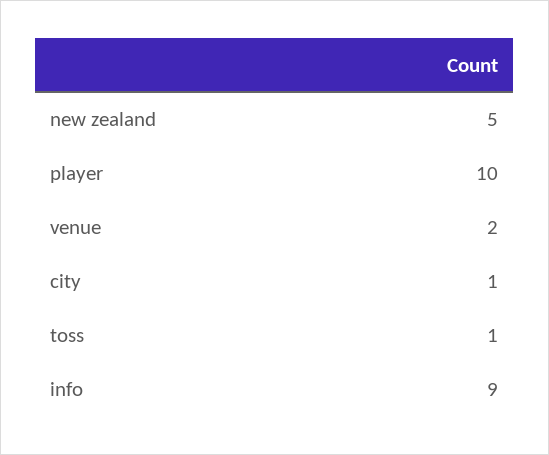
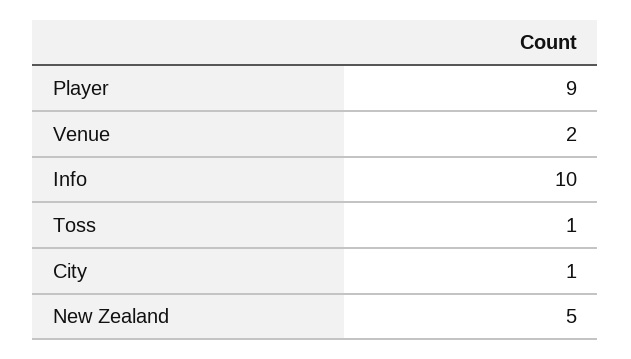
  {
    "new zealand": 5,
-   "player": 10,
+   "player": 9,
    "venue": 2,
    "city": 1,
    "toss": 1,
-   "info": 9
+   "info": 10
  }

